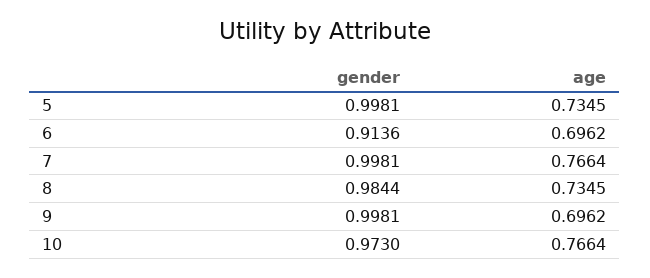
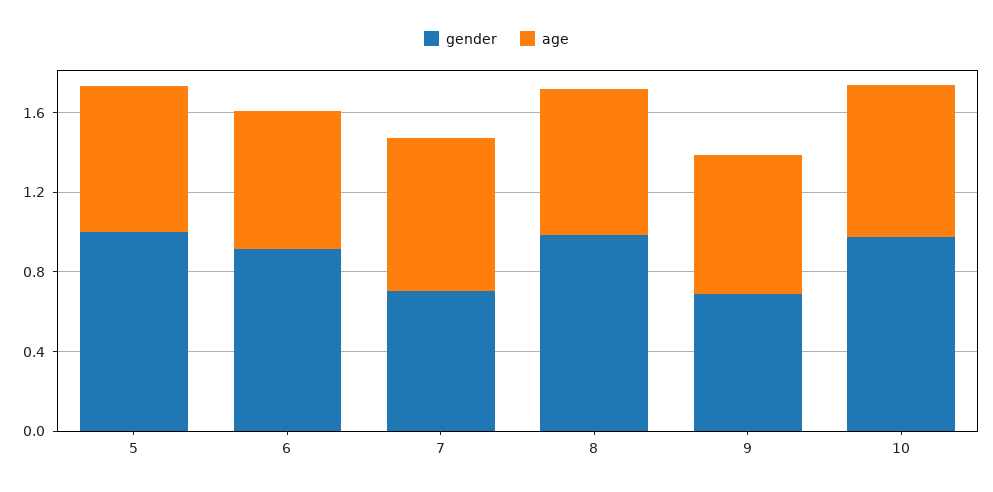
  {
    "gender": {
      "5": 0.9981,
      "6": 0.9136,
-     "7": 0.9981,
+     "7": 0.7,
      "8": 0.9844,
-     "9": 0.9981,
+     "9": 0.7,
      "10": 0.973
    },
    "age": {
      "5": 0.7345,
      "6": 0.6962,
      "7": 0.7664,
      "8": 0.7345,
      "9": 0.6962,
      "10": 0.7664
    }
  }

